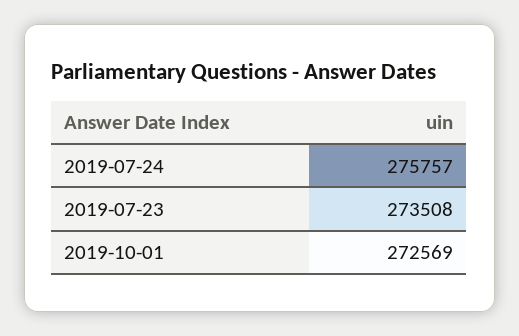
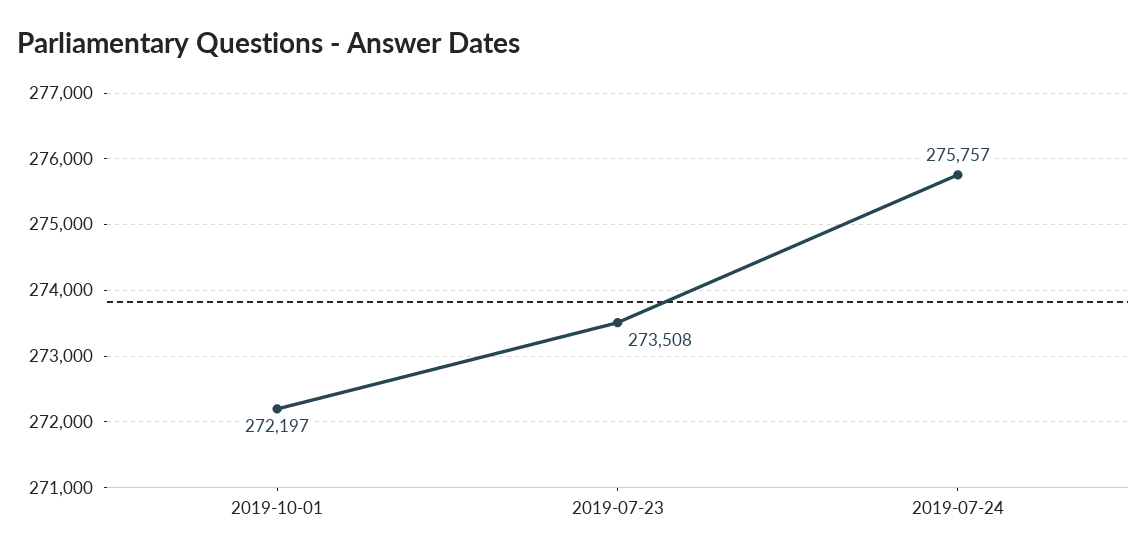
  {
    "2019-07-24": 275757,
    "2019-07-23": 273508,
-   "2019-10-01": 272569
+   "2019-10-01": 272197
  }

